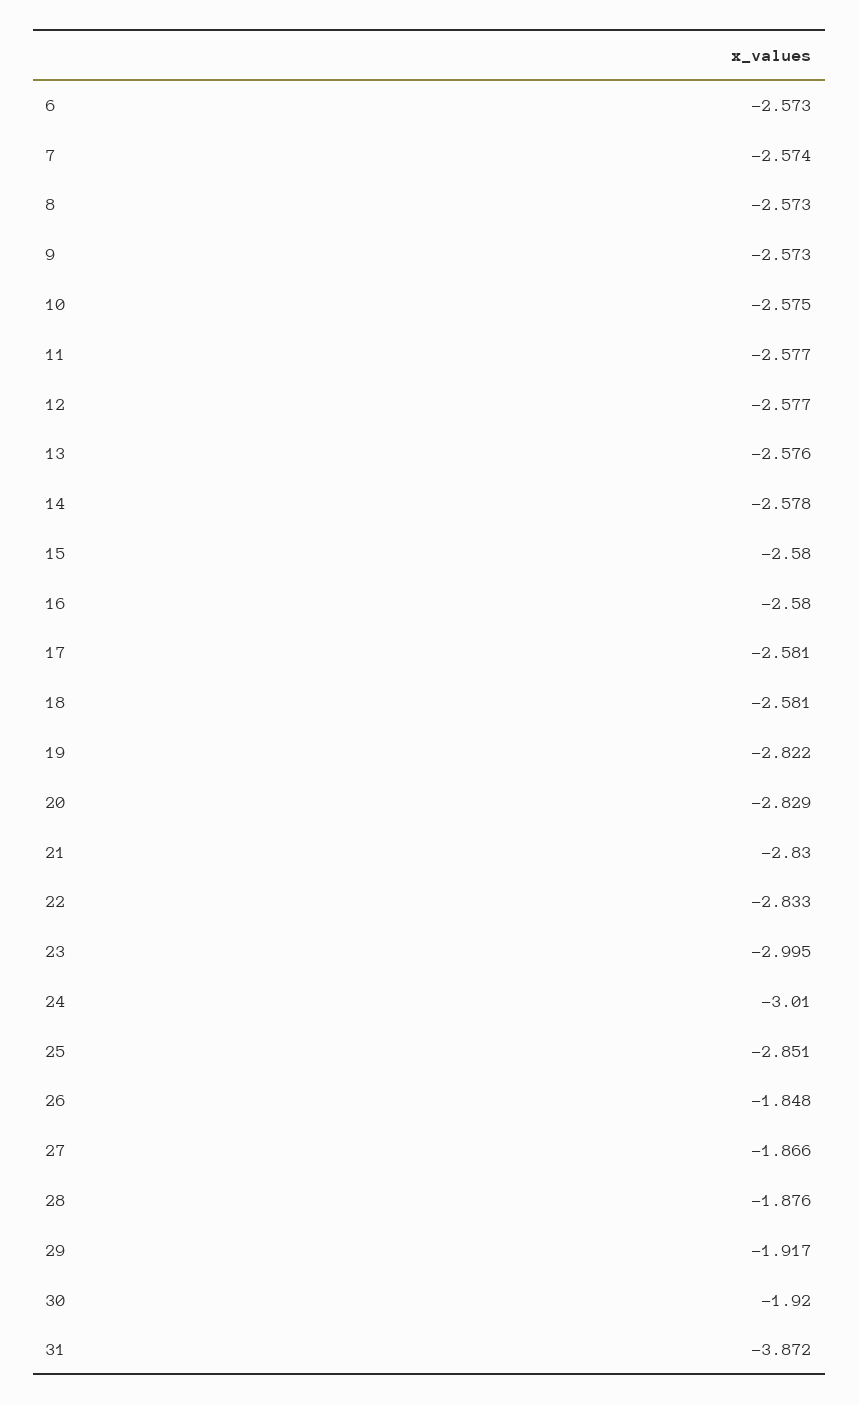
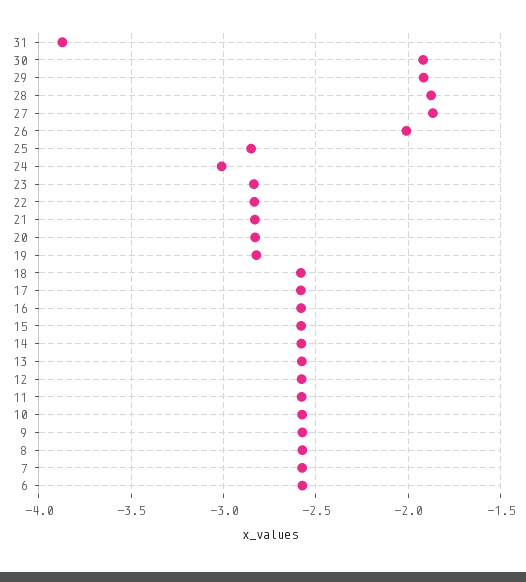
  {
    "6": -2.573,
    "7": -2.574,
    "8": -2.573,
    "9": -2.573,
    "10": -2.575,
    "11": -2.577,
    "12": -2.577,
    "13": -2.576,
    "14": -2.578,
    "15": -2.58,
    "16": -2.58,
    "17": -2.581,
    "18": -2.581,
    "19": -2.822,
    "20": -2.829,
    "21": -2.83,
    "22": -2.833,
-   "23": -2.995,
+   "23": -2.85,
    "24": -3.01,
    "25": -2.851,
-   "26": -1.848,
+   "26": -2,
    "27": -1.866,
    "28": -1.876,
    "29": -1.917,
    "30": -1.92,
    "31": -3.872
  }

